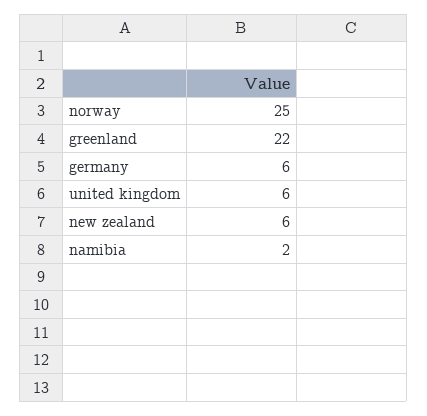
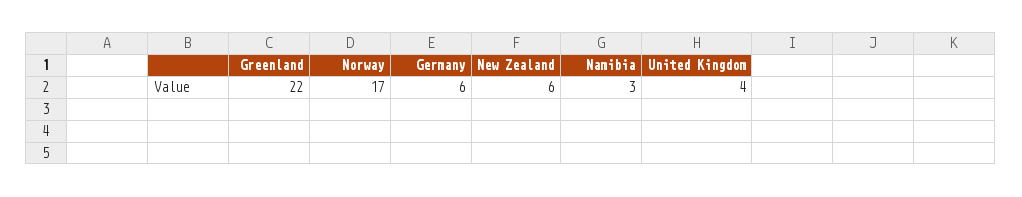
  {
-   "norway": 25,
+   "norway": 17,
    "greenland": 22,
    "germany": 6,
-   "united kingdom": 6,
+   "united kingdom": 4,
    "new zealand": 6,
-   "namibia": 2
+   "namibia": 3
  }

